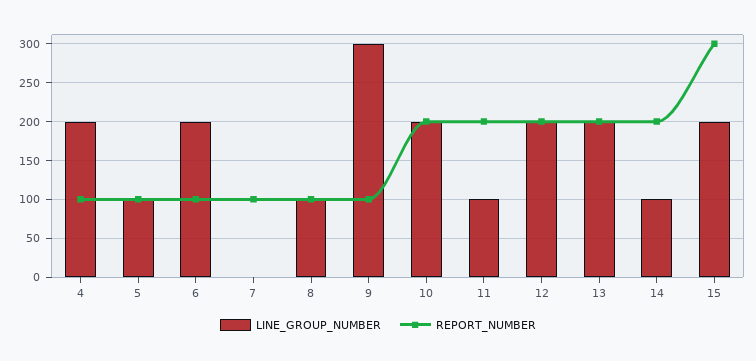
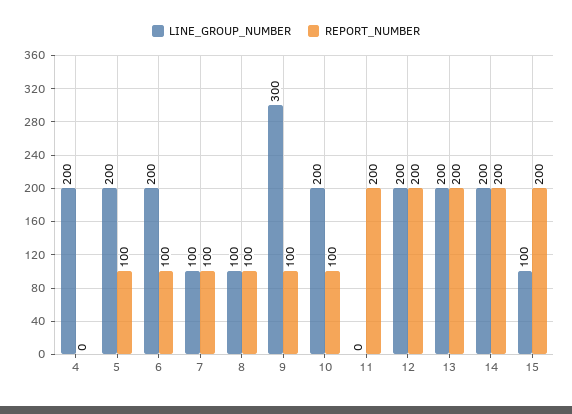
  {
    "LINE_GROUP_NUMBER": {
      "4": 200,
-     "5": 100,
+     "5": 200,
      "6": 200,
-     "7": 0,
+     "7": 100,
      "8": 100,
      "9": 300,
      "10": 200,
-     "11": 100,
+     "11": 0,
      "12": 200,
      "13": 200,
-     "14": 100,
+     "14": 200,
-     "15": 200
+     "15": 100
    },
    "REPORT_NUMBER": {
-     "4": 100,
+     "4": 0,
      "5": 100,
      "6": 100,
      "7": 100,
      "8": 100,
      "9": 100,
-     "10": 200,
+     "10": 100,
      "11": 200,
      "12": 200,
      "13": 200,
      "14": 200,
-     "15": 300
+     "15": 200
    }
  }

